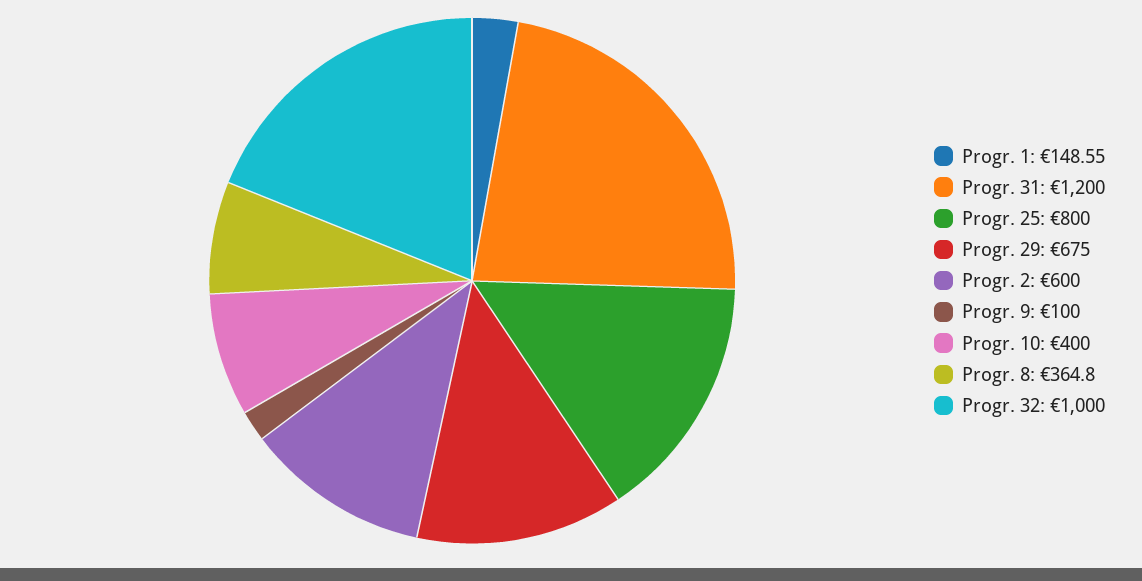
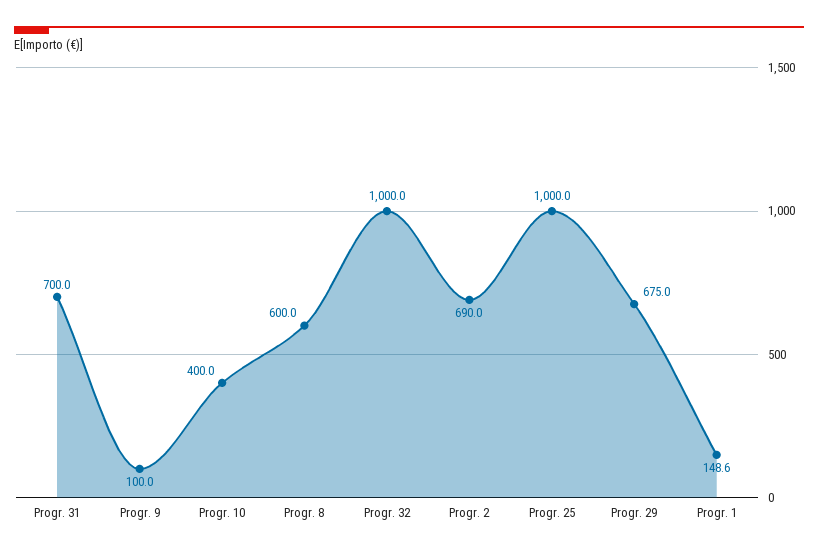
  {
    "Progr. 1": 148.55,
-   "Progr. 31": 1200,
+   "Progr. 31": 700,
-   "Progr. 25": 800,
+   "Progr. 25": 1000,
    "Progr. 29": 675,
-   "Progr. 2": 600,
+   "Progr. 2": 690,
    "Progr. 9": 100,
    "Progr. 10": 400,
-   "Progr. 8": 364.8,
+   "Progr. 8": 600,
    "Progr. 32": 1000
  }

